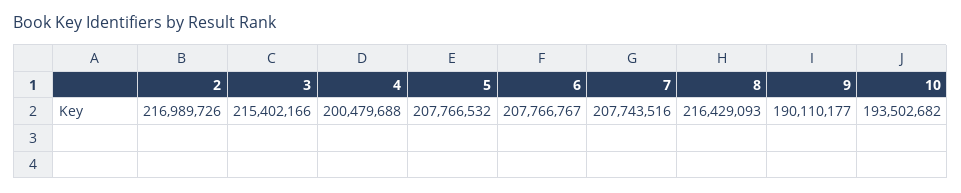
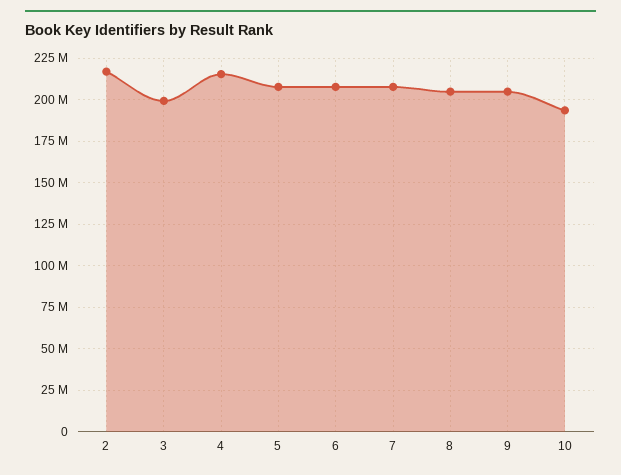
  {
    "2": 216989726,
-   "3": 215402166,
+   "3": 200000000,
-   "4": 200479688,
+   "4": 215000000,
    "5": 207766532,
    "6": 207766767,
    "7": 207743516,
-   "8": 216429093,
+   "8": 205000000,
-   "9": 190110177,
+   "9": 205000000,
    "10": 193502682
  }

